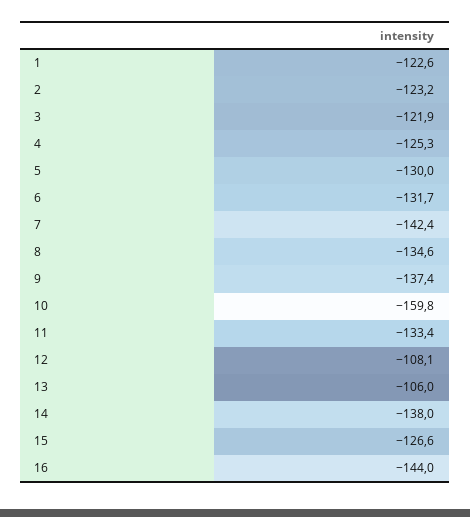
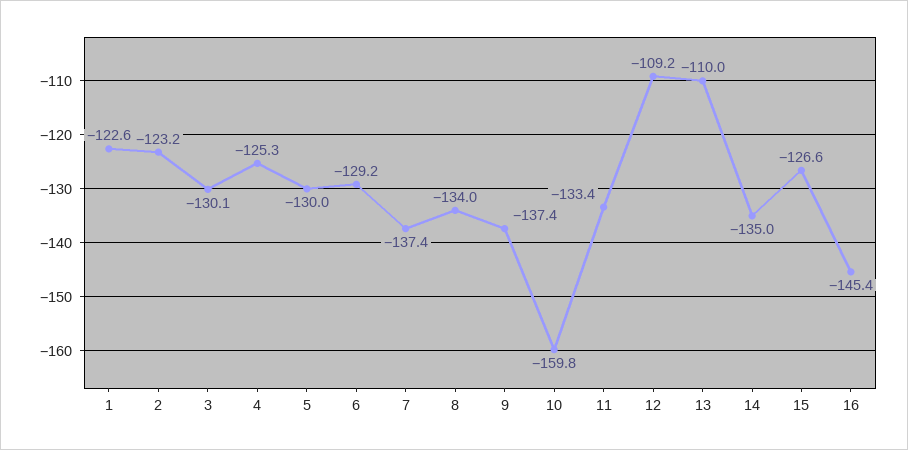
  {
    "1": -122.6,
    "2": -123.2,
-   "3": -121.9,
+   "3": -130.1,
    "4": -125.3,
    "5": -130,
-   "6": -131.7,
+   "6": -129.2,
-   "7": -142.4,
+   "7": -137.4,
-   "8": -134.6,
+   "8": -134,
    "9": -137.4,
    "10": -159.8,
    "11": -133.4,
-   "12": -108.1,
+   "12": -109.2,
-   "13": -106,
+   "13": -110,
-   "14": -138,
+   "14": -135,
    "15": -126.6,
-   "16": -144
+   "16": -145.4
  }

